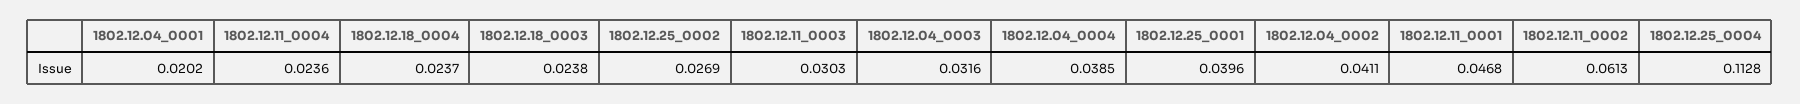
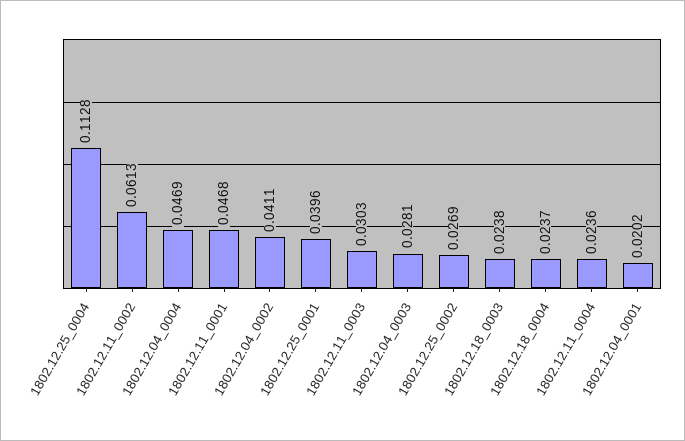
  {
    "1802.12.04_0001": 0.0202,
    "1802.12.11_0004": 0.0236,
    "1802.12.18_0004": 0.0237,
    "1802.12.18_0003": 0.0238,
    "1802.12.25_0002": 0.0269,
    "1802.12.11_0003": 0.0303,
-   "1802.12.04_0003": 0.0316,
+   "1802.12.04_0003": 0.0281,
-   "1802.12.04_0004": 0.0385,
+   "1802.12.04_0004": 0.0469,
    "1802.12.25_0001": 0.0396,
    "1802.12.04_0002": 0.0411,
    "1802.12.11_0001": 0.0468,
    "1802.12.11_0002": 0.0613,
    "1802.12.25_0004": 0.1128
  }

